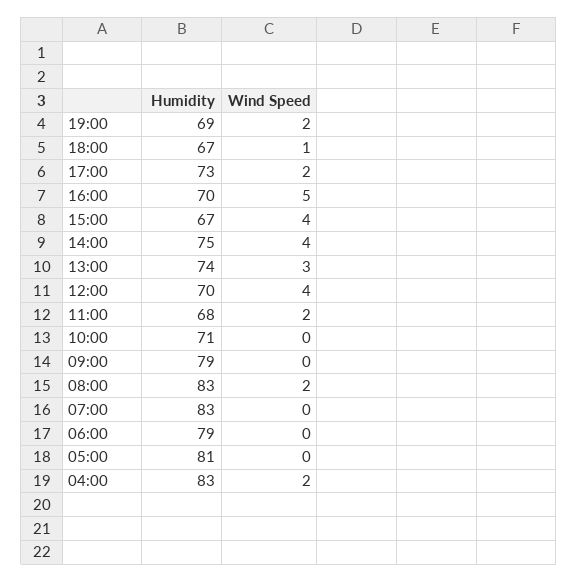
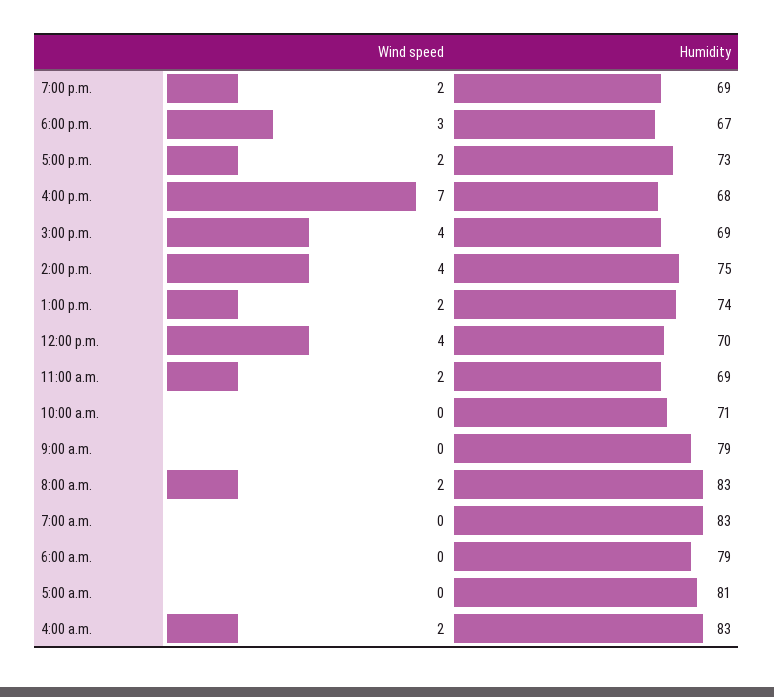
  {
    "Humidity": {
      "19:00": 69,
      "18:00": 67,
      "17:00": 73,
-     "16:00": 70,
+     "16:00": 68,
-     "15:00": 67,
+     "15:00": 69,
      "14:00": 75,
      "13:00": 74,
      "12:00": 70,
-     "11:00": 68,
+     "11:00": 69,
      "10:00": 71,
      "09:00": 79,
      "08:00": 83,
      "07:00": 83,
      "06:00": 79,
      "05:00": 81,
      "04:00": 83
    },
    "Wind Speed": {
      "19:00": 2,
-     "18:00": 1,
+     "18:00": 3,
      "17:00": 2,
-     "16:00": 5,
+     "16:00": 7,
      "15:00": 4,
      "14:00": 4,
-     "13:00": 3,
+     "13:00": 2,
      "12:00": 4,
      "11:00": 2,
      "10:00": 0,
      "09:00": 0,
      "08:00": 2,
      "07:00": 0,
      "06:00": 0,
      "05:00": 0,
      "04:00": 2
    }
  }

